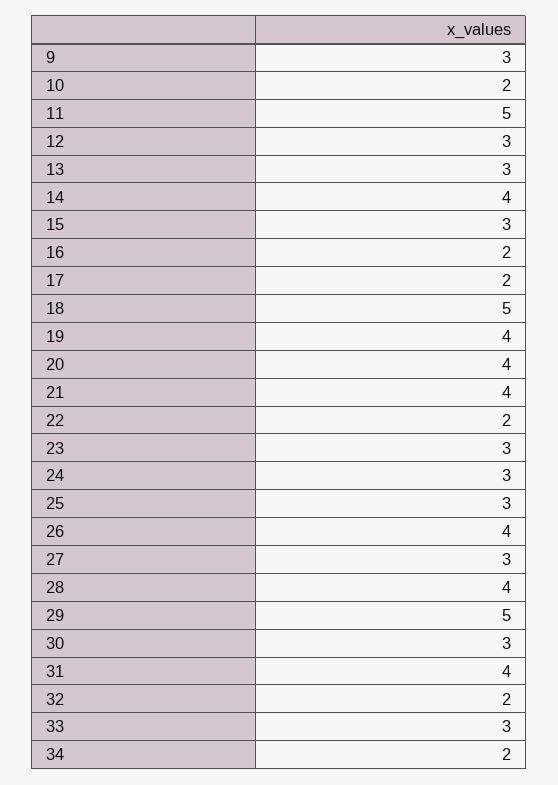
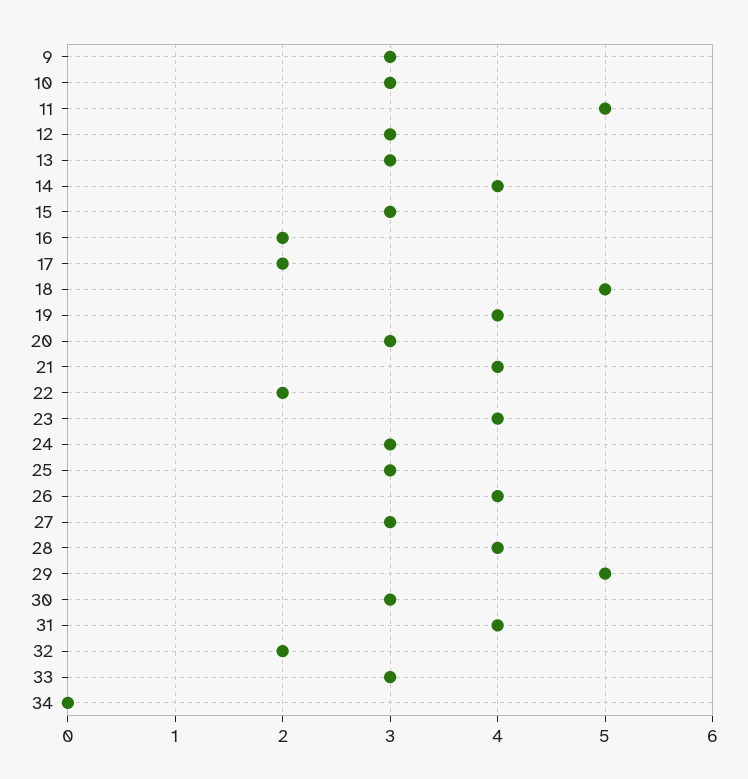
  {
    "9": 3,
-   "10": 2,
+   "10": 3,
    "11": 5,
    "12": 3,
    "13": 3,
    "14": 4,
    "15": 3,
    "16": 2,
    "17": 2,
    "18": 5,
    "19": 4,
-   "20": 4,
+   "20": 3,
    "21": 4,
    "22": 2,
-   "23": 3,
+   "23": 4,
    "24": 3,
    "25": 3,
    "26": 4,
    "27": 3,
    "28": 4,
    "29": 5,
    "30": 3,
    "31": 4,
    "32": 2,
    "33": 3,
-   "34": 2
+   "34": 0
  }

